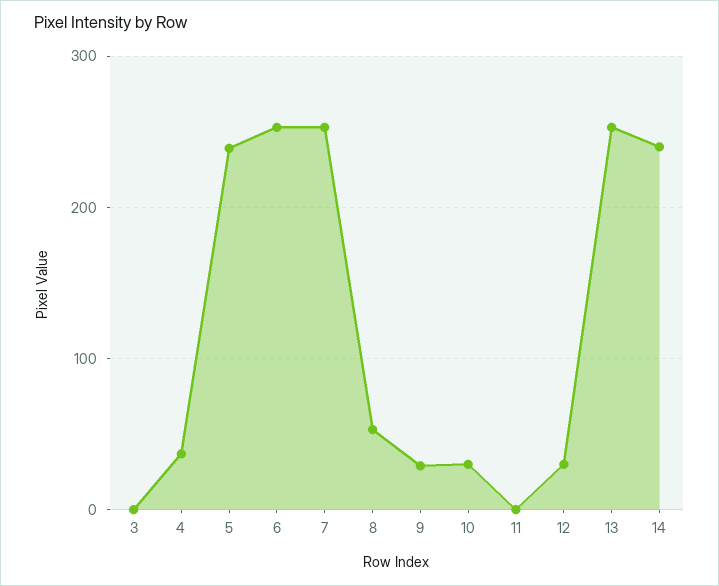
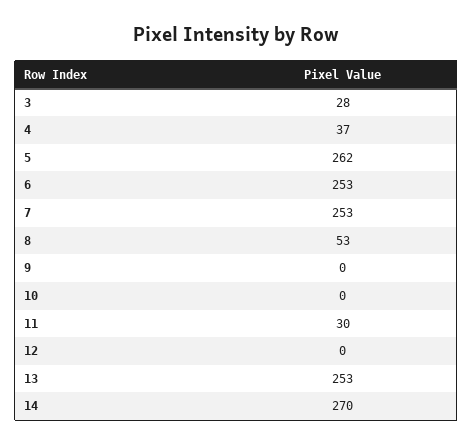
  {
-   "3": 0,
+   "3": 28,
    "4": 37,
-   "5": 240,
+   "5": 262,
    "6": 253,
    "7": 253,
    "8": 53,
-   "9": 30,
+   "9": 0,
-   "10": 30,
+   "10": 0,
-   "11": 0,
+   "11": 30,
-   "12": 30,
+   "12": 0,
    "13": 253,
-   "14": 240
+   "14": 270
  }

